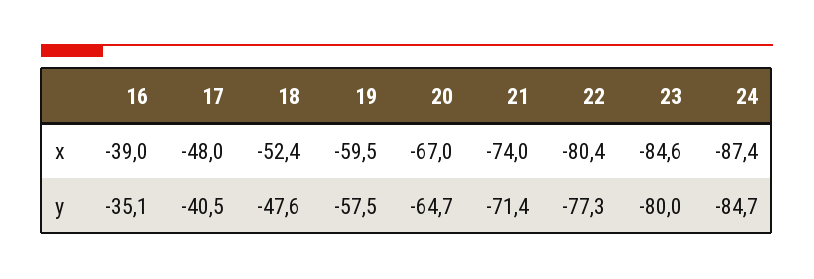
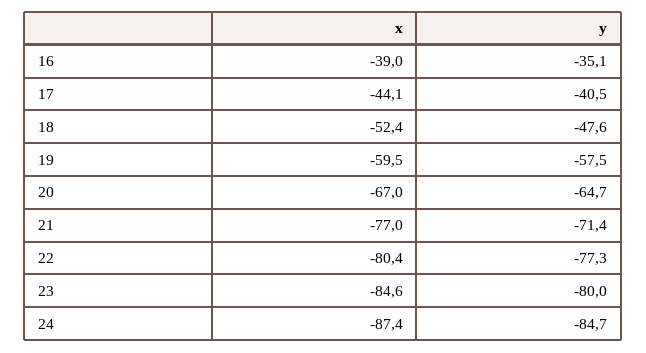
  {
    "16": {
      "x": -39,
      "y": -35.1
    },
    "17": {
-     "x": -48,
+     "x": -44.1,
      "y": -40.5
    },
    "18": {
      "x": -52.4,
      "y": -47.6
    },
    "19": {
      "x": -59.5,
      "y": -57.5
    },
    "20": {
      "x": -67,
      "y": -64.7
    },
    "21": {
-     "x": -74,
+     "x": -77,
      "y": -71.4
    },
    "22": {
      "x": -80.4,
      "y": -77.3
    },
    "23": {
      "x": -84.6,
      "y": -80
    },
    "24": {
      "x": -87.4,
      "y": -84.7
    }
  }

